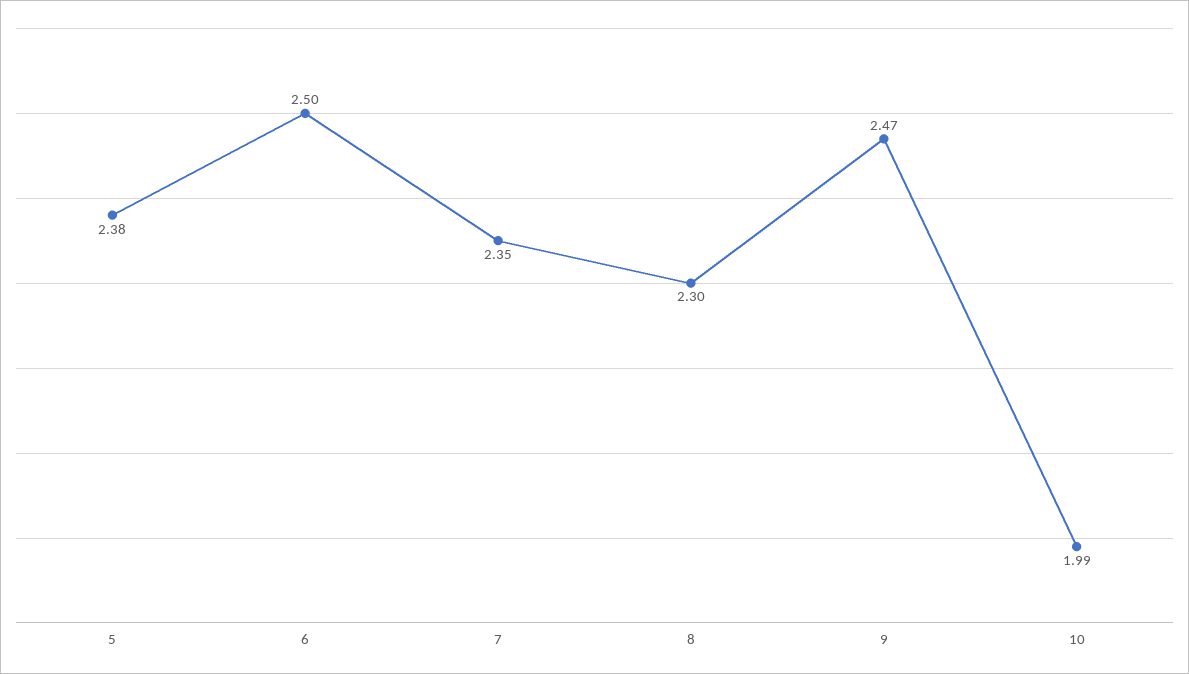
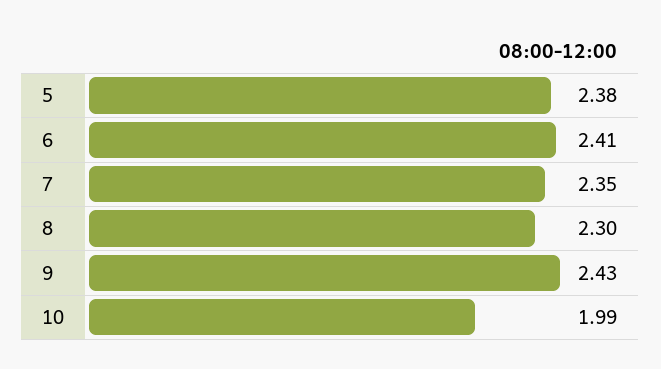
  {
    "5": 2.38,
-   "6": 2.5,
+   "6": 2.41,
    "7": 2.35,
    "8": 2.3,
-   "9": 2.47,
+   "9": 2.43,
    "10": 1.99
  }

